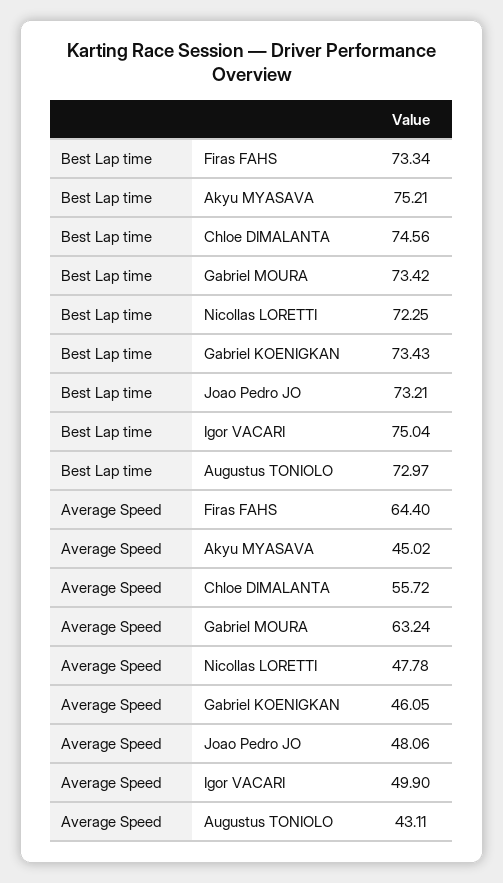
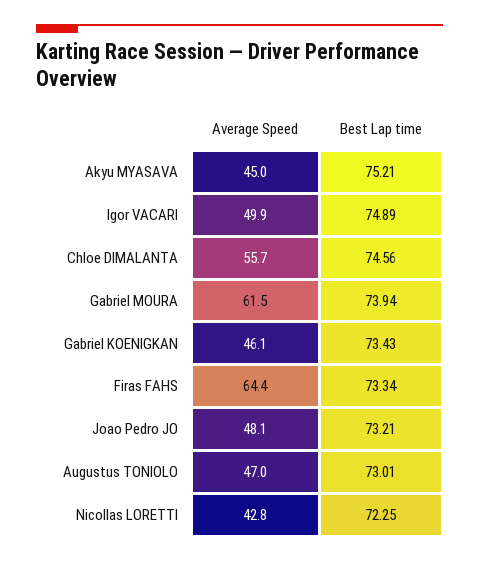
  {
    "Best Lap time": {
      "Firas FAHS": 73.34,
      "Akyu MYASAVA": 75.21,
      "Chloe DIMALANTA": 74.56,
-     "Gabriel MOURA": 73.42,
+     "Gabriel MOURA": 73.94,
      "Nicollas LORETTI": 72.25,
      "Gabriel KOENIGKAN": 73.43,
      "Joao Pedro JO": 73.21,
-     "Igor VACARI": 75.04,
+     "Igor VACARI": 74.89,
-     "Augustus TONIOLO": 72.97
+     "Augustus TONIOLO": 73.01
    },
    "Average Speed": {
      "Firas FAHS": 64.4,
      "Akyu MYASAVA": 45.02,
      "Chloe DIMALANTA": 55.72,
-     "Gabriel MOURA": 63.24,
+     "Gabriel MOURA": 61.5,
-     "Nicollas LORETTI": 47.78,
+     "Nicollas LORETTI": 42.8,
      "Gabriel KOENIGKAN": 46.05,
      "Joao Pedro JO": 48.06,
      "Igor VACARI": 49.9,
-     "Augustus TONIOLO": 43.11
+     "Augustus TONIOLO": 47
    }
  }

